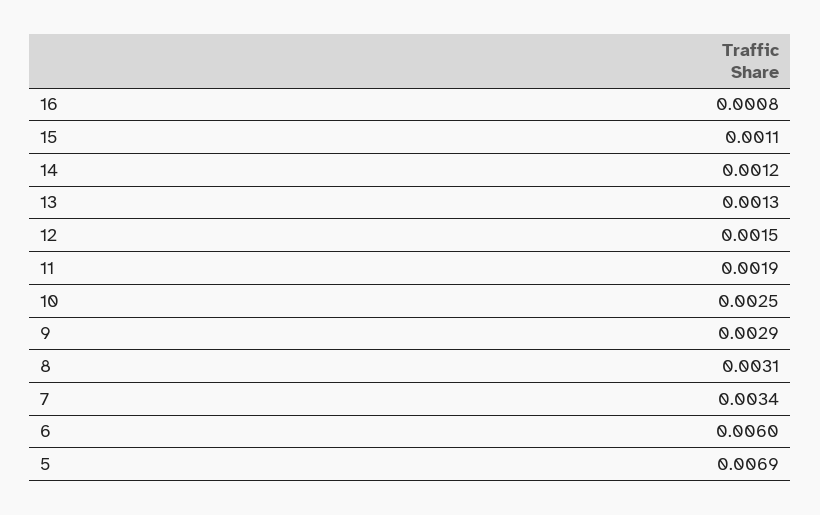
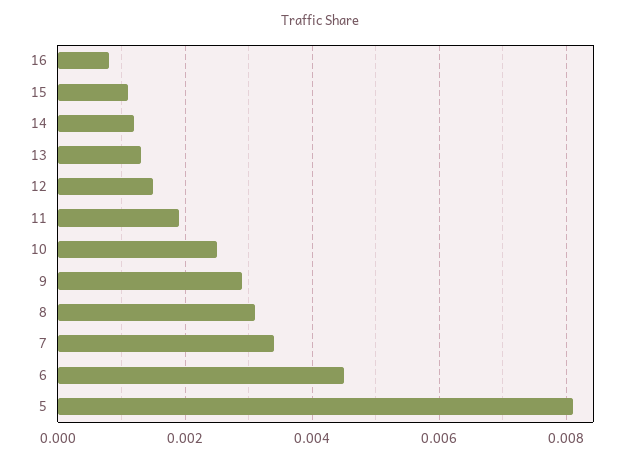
  {
    "16": 0.0008,
    "15": 0.0011,
    "14": 0.0012,
    "13": 0.0013,
    "12": 0.0015,
    "11": 0.0019,
    "10": 0.0025,
    "9": 0.0029,
    "8": 0.0031,
    "7": 0.0034,
-   "6": 0.006,
+   "6": 0.0045,
-   "5": 0.0069
+   "5": 0.008
  }

